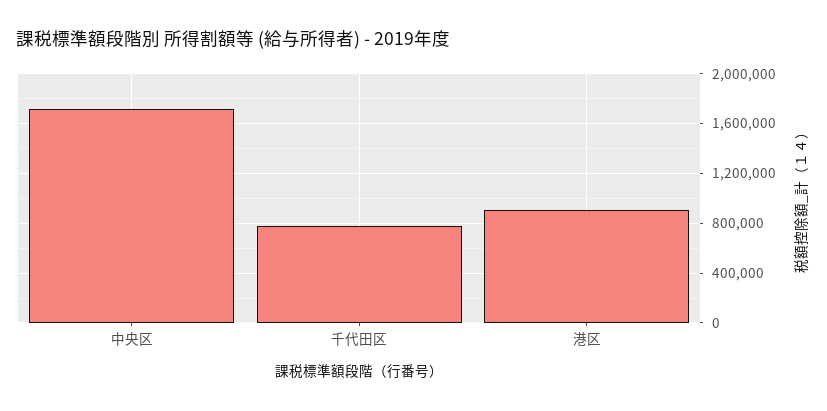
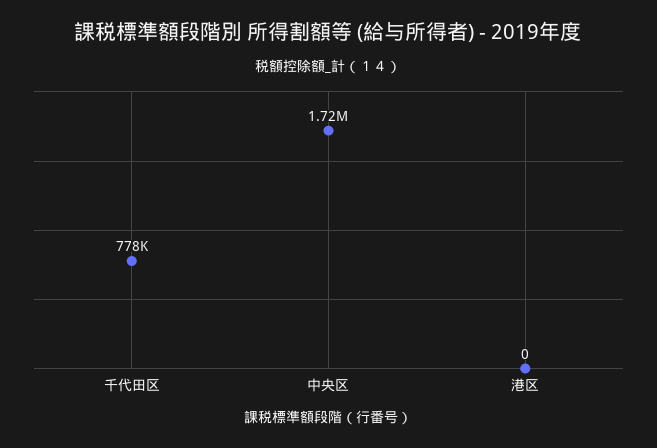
  {
    "中央区": 1720000,
    "千代田区": 778000,
-   "港区": 900000
+   "港区": 0
  }

